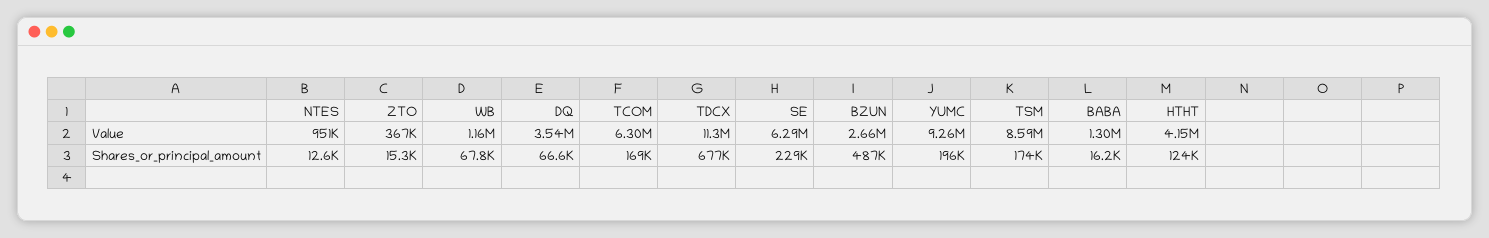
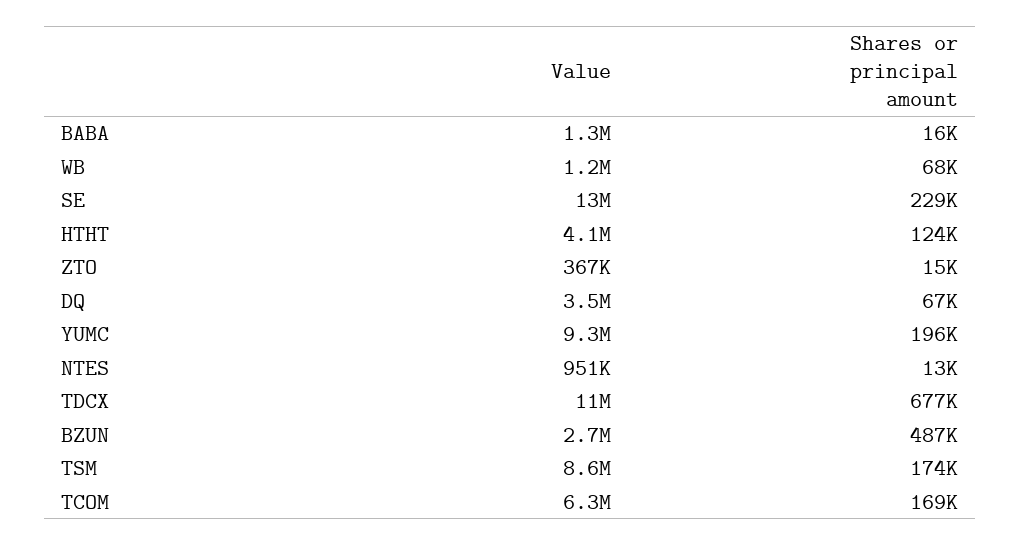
  {
    "NTES": {
      "Value": 951000,
      "Shares_or_principal_amount": 12600
    },
    "ZTO": {
      "Value": 367000,
      "Shares_or_principal_amount": 15300
    },
    "WB": {
      "Value": 1160000,
      "Shares_or_principal_amount": 67800
    },
    "DQ": {
      "Value": 3540000,
      "Shares_or_principal_amount": 66600
    },
    "TCOM": {
      "Value": 6300000,
      "Shares_or_principal_amount": 169000
    },
    "TDCX": {
      "Value": 11300000,
      "Shares_or_principal_amount": 677000
    },
    "SE": {
-     "Value": 6290000,
+     "Value": 13000000,
      "Shares_or_principal_amount": 229000
    },
    "BZUN": {
      "Value": 2660000,
      "Shares_or_principal_amount": 487000
    },
    "YUMC": {
      "Value": 9260000,
      "Shares_or_principal_amount": 196000
    },
    "TSM": {
      "Value": 8590000,
      "Shares_or_principal_amount": 174000
    },
    "BABA": {
      "Value": 1300000,
      "Shares_or_principal_amount": 16200
    },
    "HTHT": {
      "Value": 4150000,
      "Shares_or_principal_amount": 124000
    }
  }

